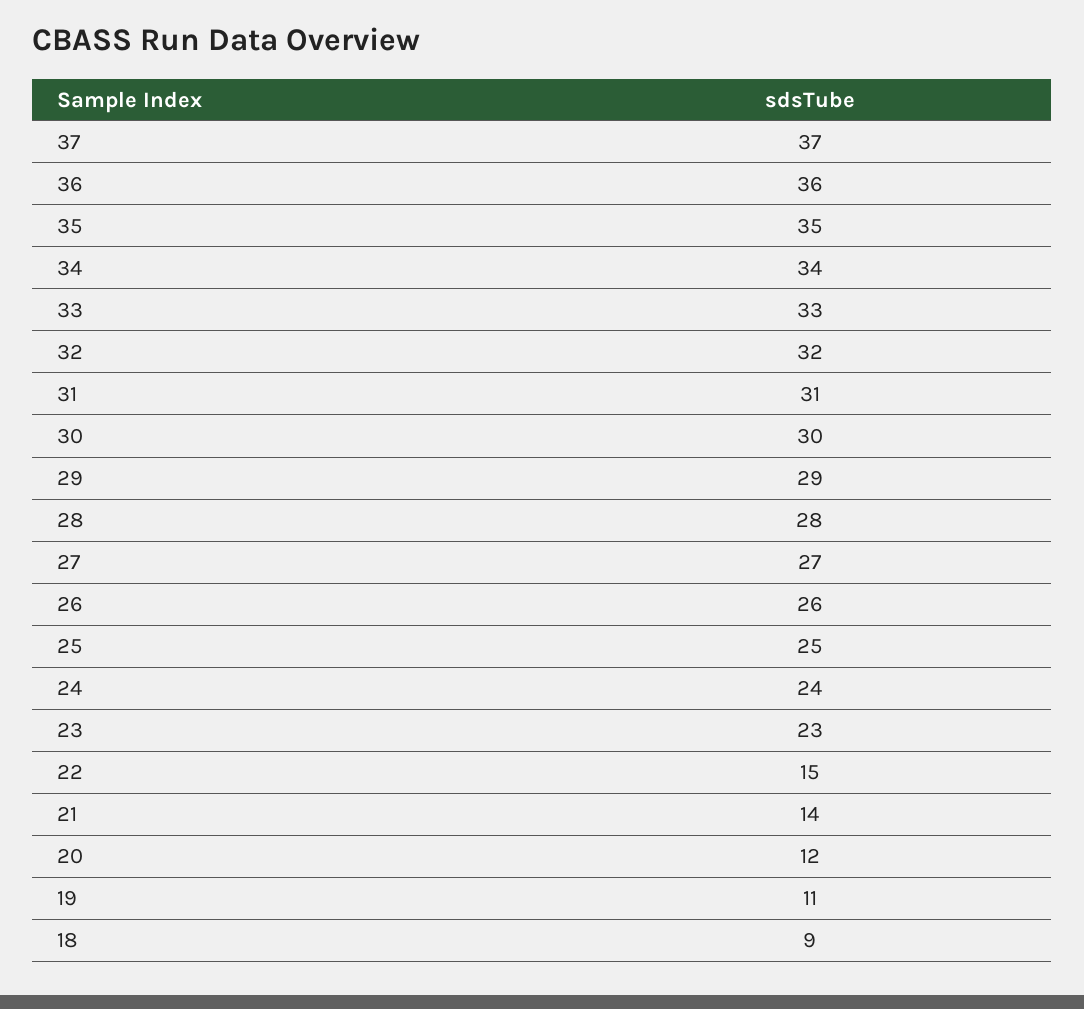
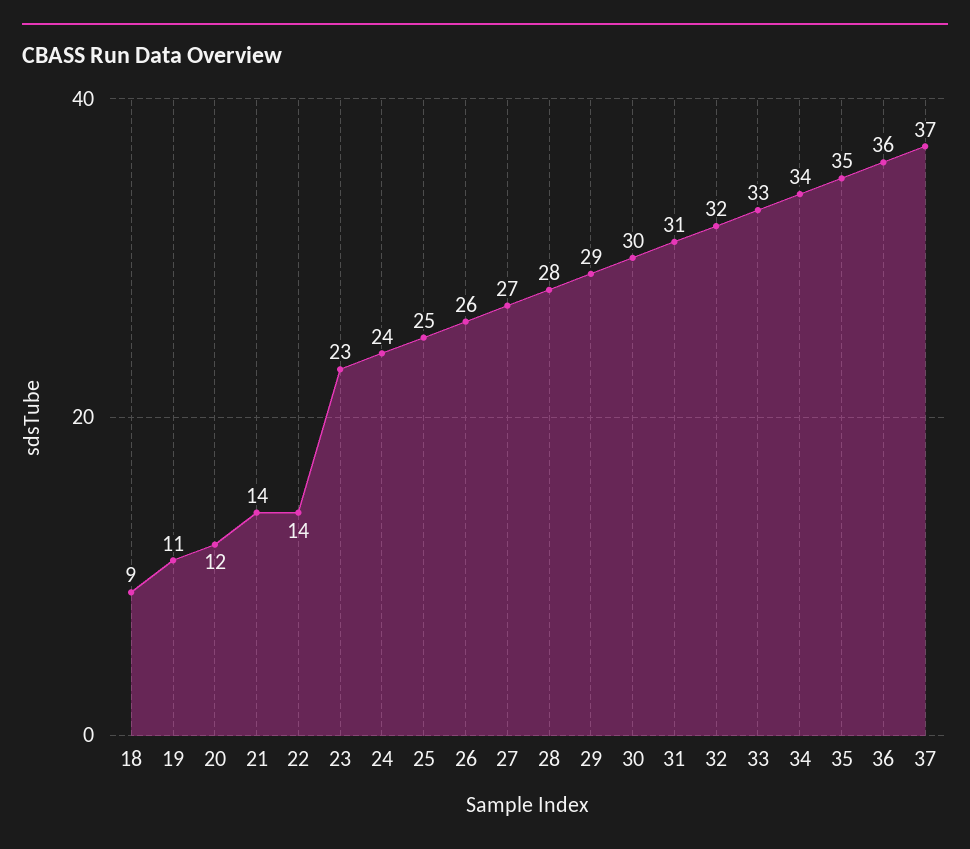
  {
    "37": 37,
    "36": 36,
    "35": 35,
    "34": 34,
    "33": 33,
    "32": 32,
    "31": 31,
    "30": 30,
    "29": 29,
    "28": 28,
    "27": 27,
    "26": 26,
    "25": 25,
    "24": 24,
    "23": 23,
-   "22": 15,
+   "22": 14,
    "21": 14,
    "20": 12,
    "19": 11,
    "18": 9
  }

